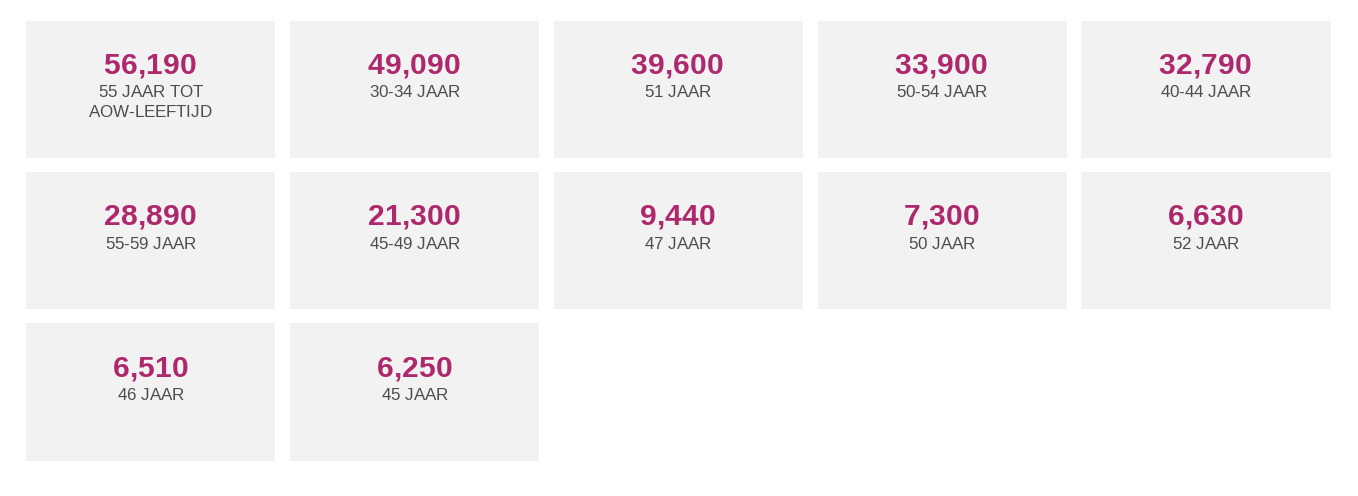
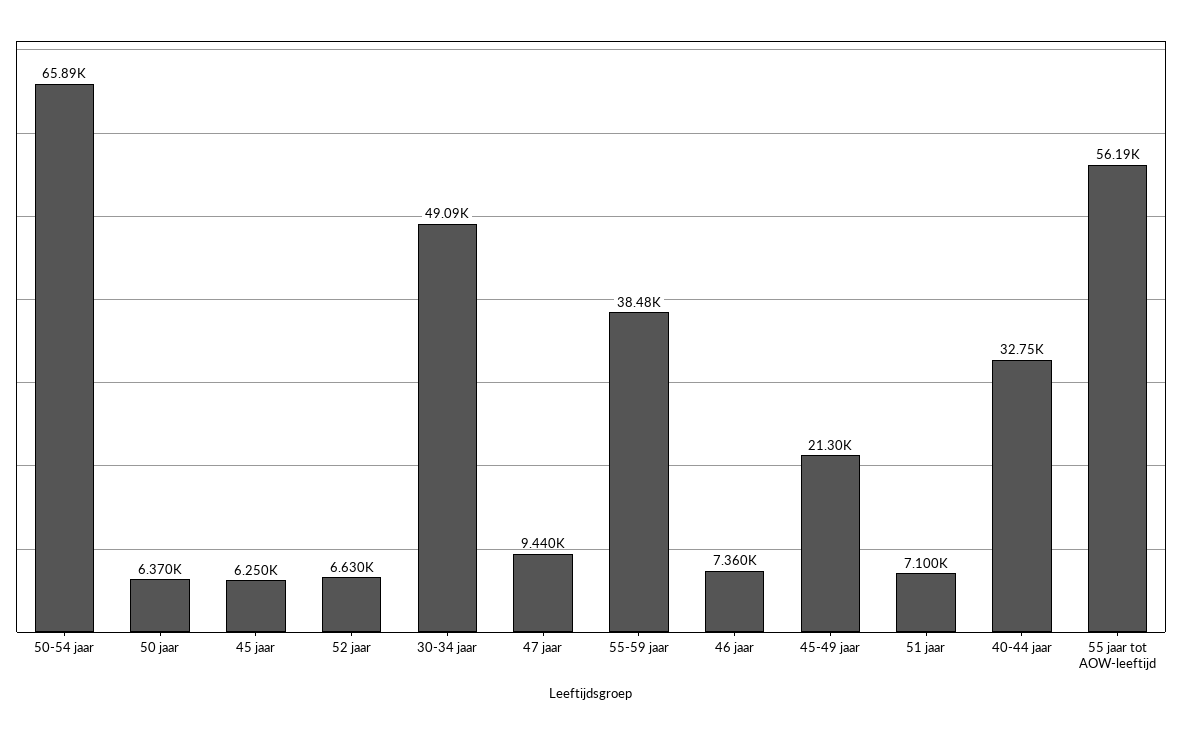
  {
    "55 JAAR TOT AOW-LEEFTIJD": 56190,
    "30-34 JAAR": 49090,
-   "51 JAAR": 39600,
+   "51 JAAR": 7100,
-   "50-54 JAAR": 33900,
+   "50-54 JAAR": 65890,
-   "40-44 JAAR": 32790,
+   "40-44 JAAR": 32750,
-   "55-59 JAAR": 28890,
+   "55-59 JAAR": 38480,
    "45-49 JAAR": 21300,
    "47 JAAR": 9440,
-   "50 JAAR": 7300,
+   "50 JAAR": 6370,
    "52 JAAR": 6630,
-   "46 JAAR": 6510,
+   "46 JAAR": 7360,
    "45 JAAR": 6250
  }

